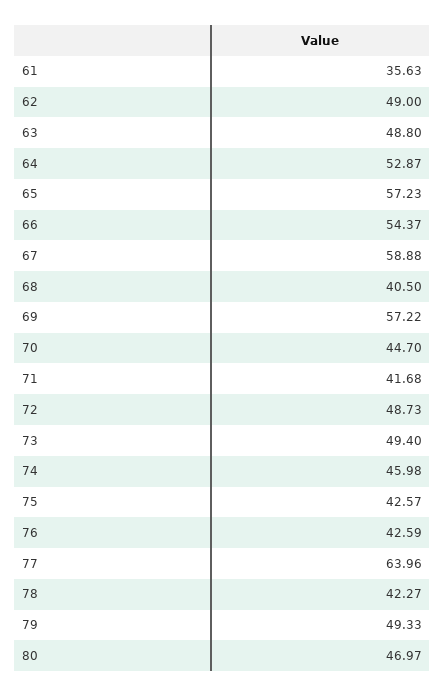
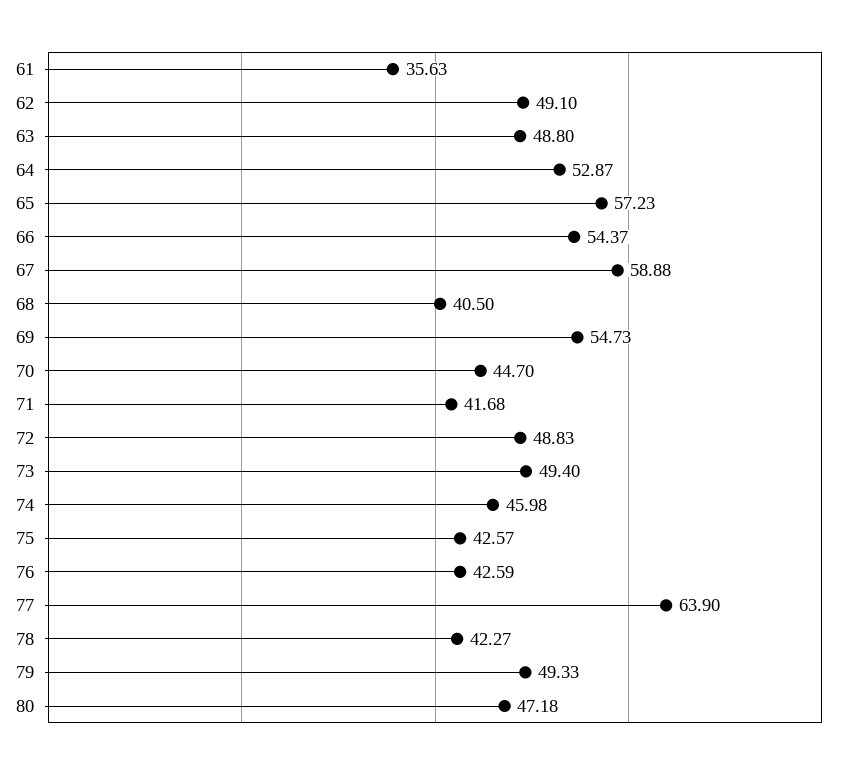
  {
    "61": 35.63,
-   "62": 49,
+   "62": 49.1,
    "63": 48.8,
    "64": 52.87,
    "65": 57.23,
    "66": 54.37,
    "67": 58.88,
    "68": 40.5,
-   "69": 57.22,
+   "69": 54.73,
    "70": 44.7,
    "71": 41.68,
-   "72": 48.73,
+   "72": 48.83,
    "73": 49.4,
    "74": 45.98,
    "75": 42.57,
    "76": 42.59,
-   "77": 63.96,
+   "77": 63.9,
    "78": 42.27,
    "79": 49.33,
-   "80": 46.97
+   "80": 47.18
  }

